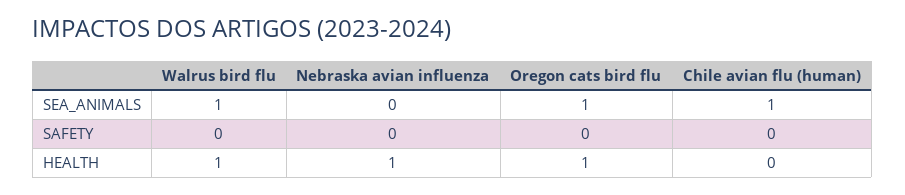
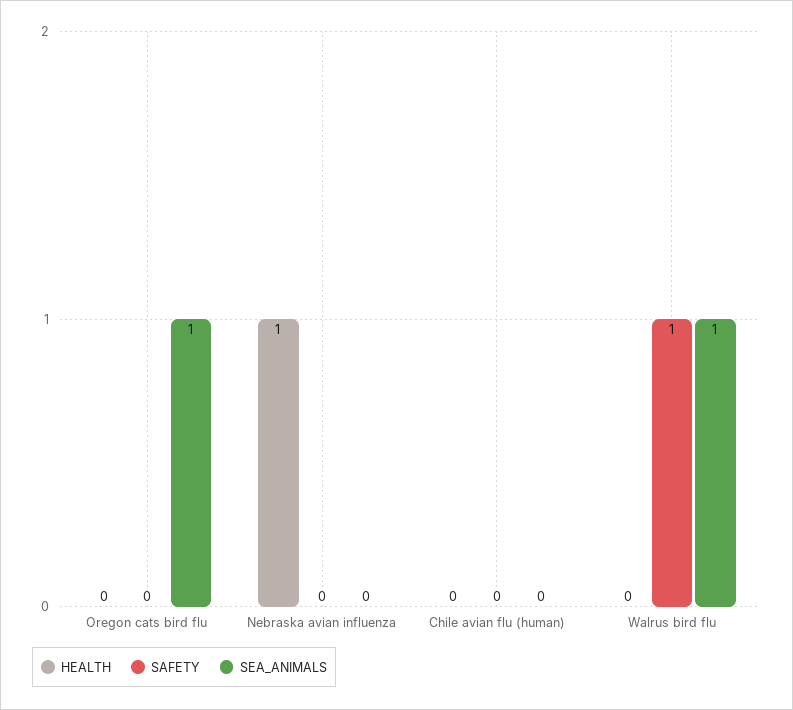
  {
    "SEA_ANIMALS": {
      "Walrus bird flu": 1,
      "Nebraska avian influenza": 0,
      "Oregon cats bird flu": 1,
-     "Chile avian flu (human)": 1
+     "Chile avian flu (human)": 0
    },
    "SAFETY": {
-     "Walrus bird flu": 0,
+     "Walrus bird flu": 1,
      "Nebraska avian influenza": 0,
      "Oregon cats bird flu": 0,
      "Chile avian flu (human)": 0
    },
    "HEALTH": {
-     "Walrus bird flu": 1,
+     "Walrus bird flu": 0,
      "Nebraska avian influenza": 1,
-     "Oregon cats bird flu": 1,
+     "Oregon cats bird flu": 0,
      "Chile avian flu (human)": 0
    }
  }

